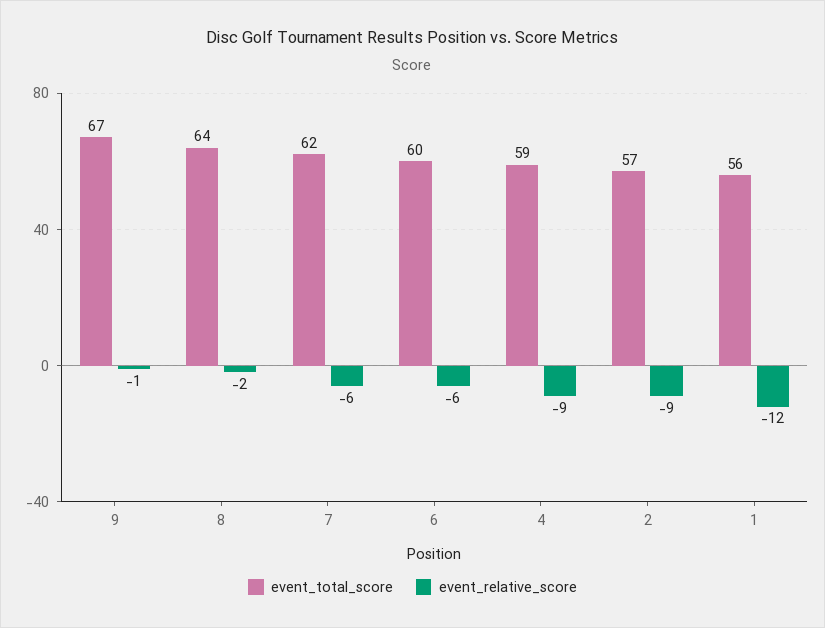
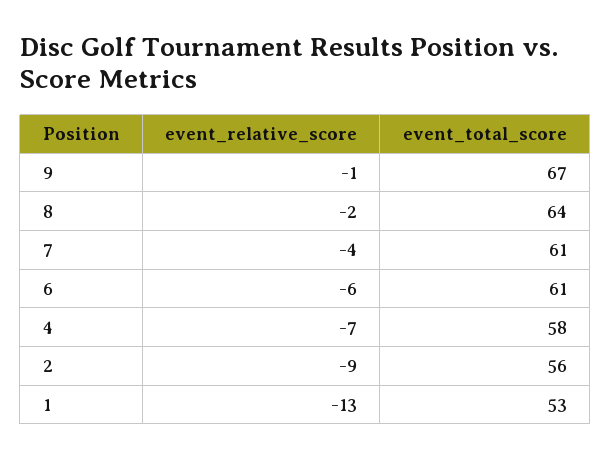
  {
    "event_total_score": {
      "9": 67,
      "8": 64,
-     "7": 62,
+     "7": 61,
-     "6": 60,
+     "6": 61,
-     "4": 59,
+     "4": 58,
-     "2": 57,
+     "2": 56,
-     "1": 56
+     "1": 53
    },
    "event_relative_score": {
      "9": -1,
      "8": -2,
-     "7": -6,
+     "7": -4,
      "6": -6,
-     "4": -9,
+     "4": -7,
      "2": -9,
-     "1": -12
+     "1": -13
    }
  }

